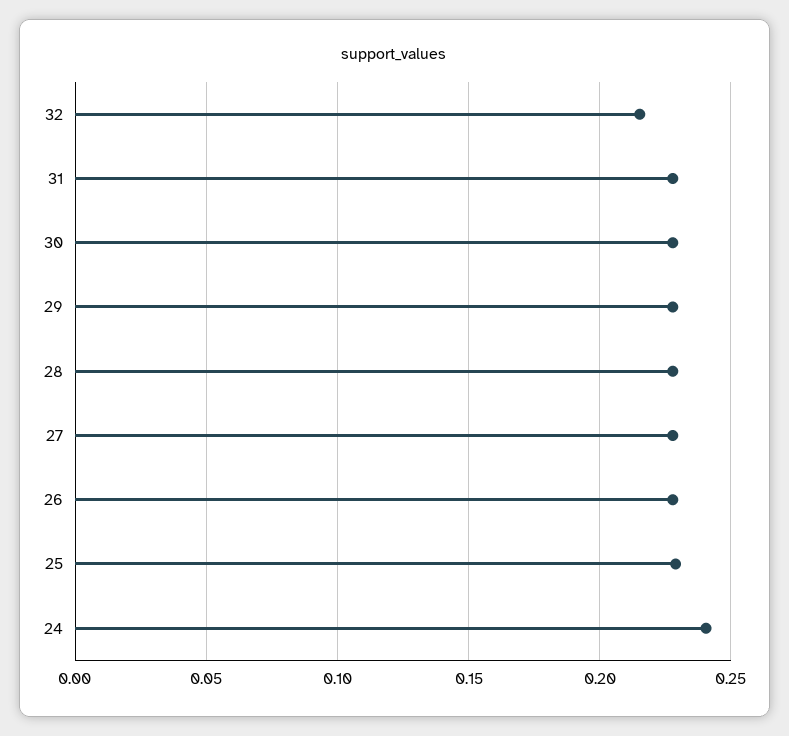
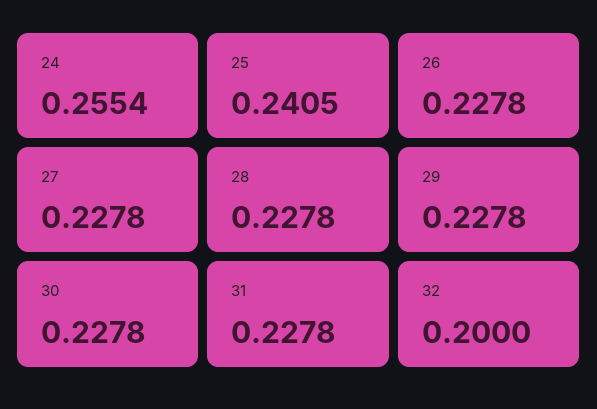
  {
-   "32": 0.215,
+   "32": 0.2,
    "31": 0.2278,
    "30": 0.2278,
    "29": 0.2278,
    "28": 0.2278,
    "27": 0.2278,
    "26": 0.2278,
-   "25": 0.23,
+   "25": 0.2405,
-   "24": 0.24
+   "24": 0.2554
  }

